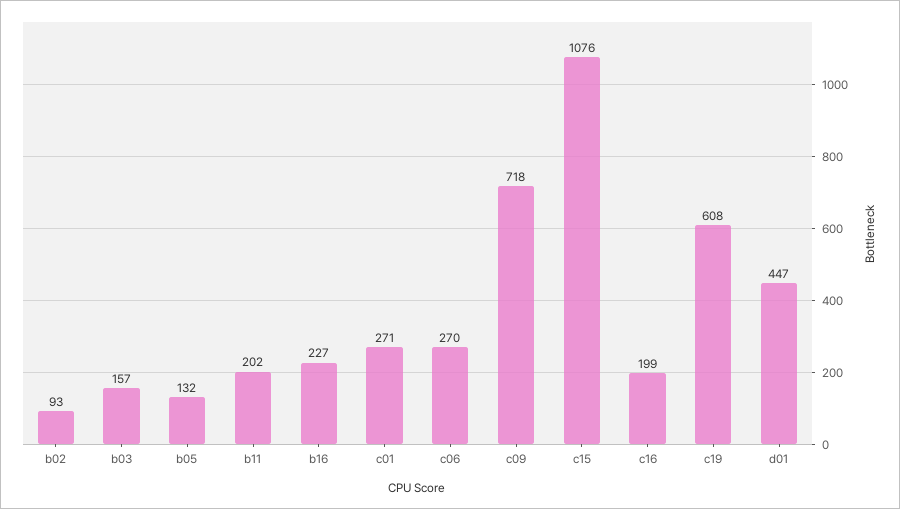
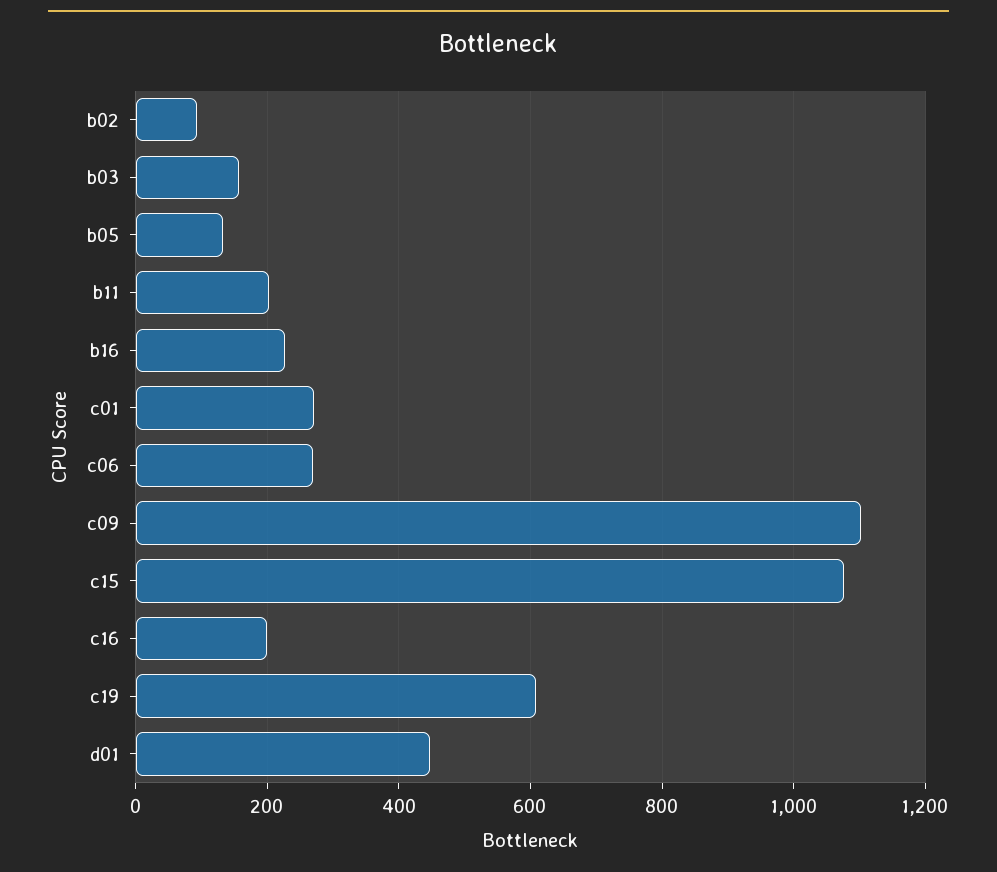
  {
    "b02": 93,
    "b03": 157,
    "b05": 132,
    "b11": 202,
    "b16": 227,
    "c01": 271,
    "c06": 270,
-   "c09": 718,
+   "c09": 1100,
    "c15": 1076,
    "c16": 199,
    "c19": 608,
    "d01": 447
  }

